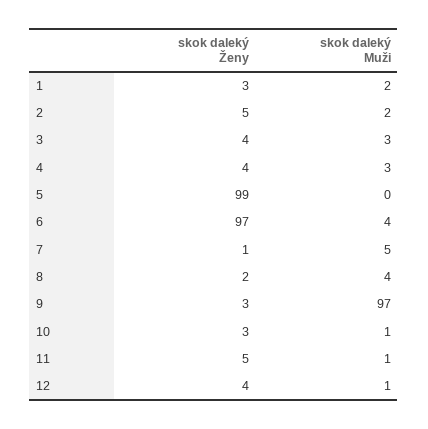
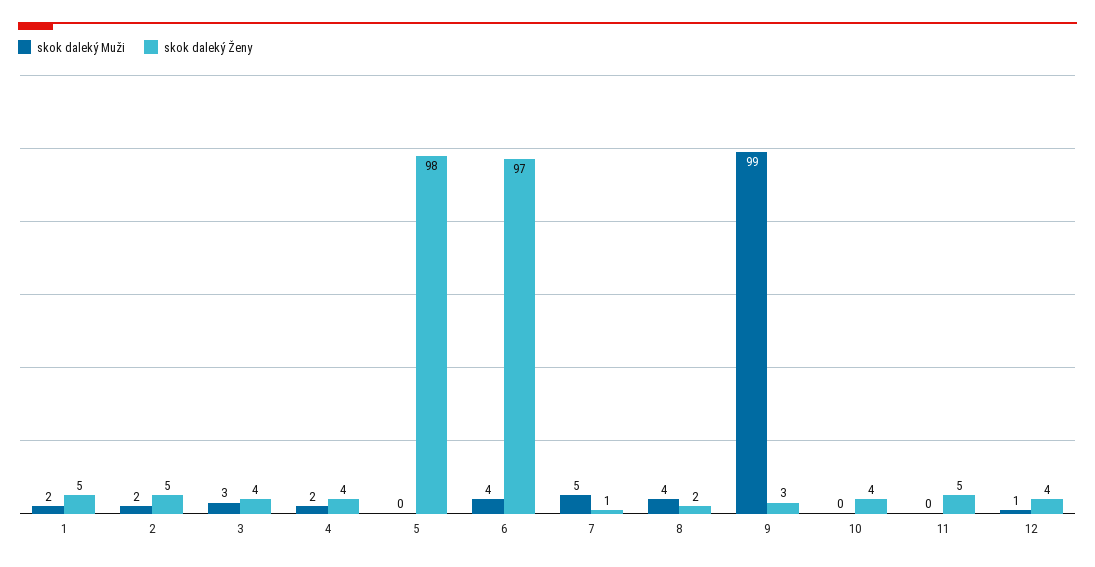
  {
    "skok daleký Ženy": {
-     "1": 3,
+     "1": 5,
      "2": 5,
      "3": 4,
      "4": 4,
-     "5": 99,
+     "5": 98,
      "6": 97,
      "7": 1,
      "8": 2,
      "9": 3,
-     "10": 3,
+     "10": 4,
      "11": 5,
      "12": 4
    },
    "skok daleký Muži": {
      "1": 2,
      "2": 2,
      "3": 3,
-     "4": 3,
+     "4": 2,
      "5": 0,
      "6": 4,
      "7": 5,
      "8": 4,
-     "9": 97,
+     "9": 99,
-     "10": 1,
+     "10": 0,
-     "11": 1,
+     "11": 0,
      "12": 1
    }
  }

